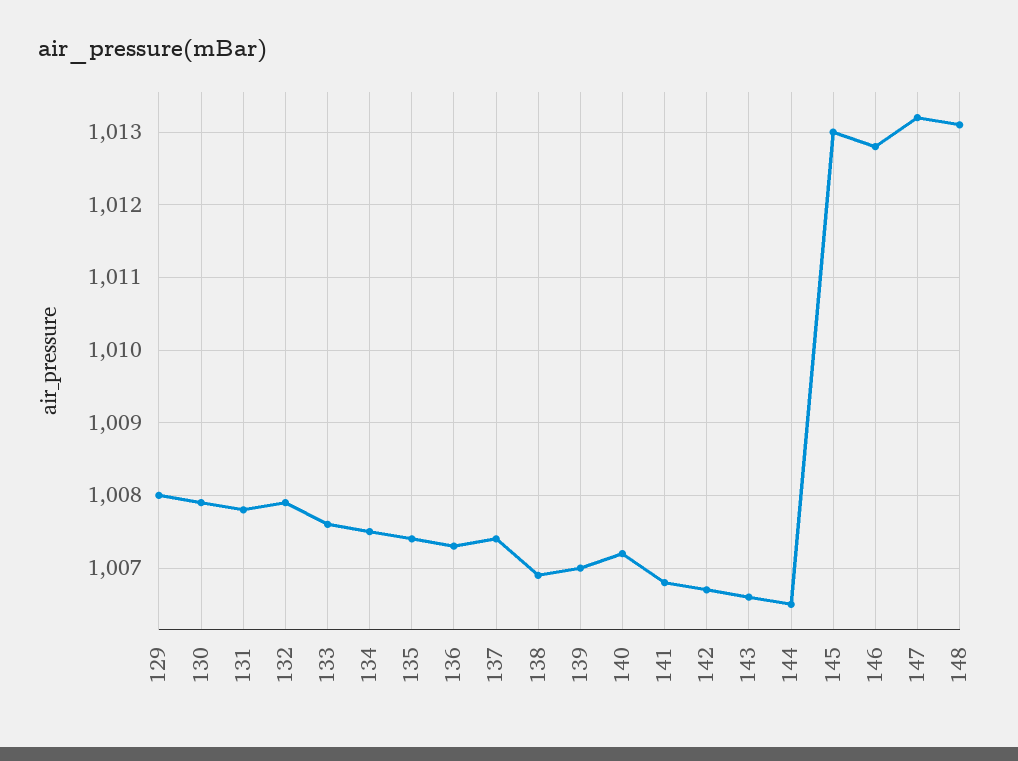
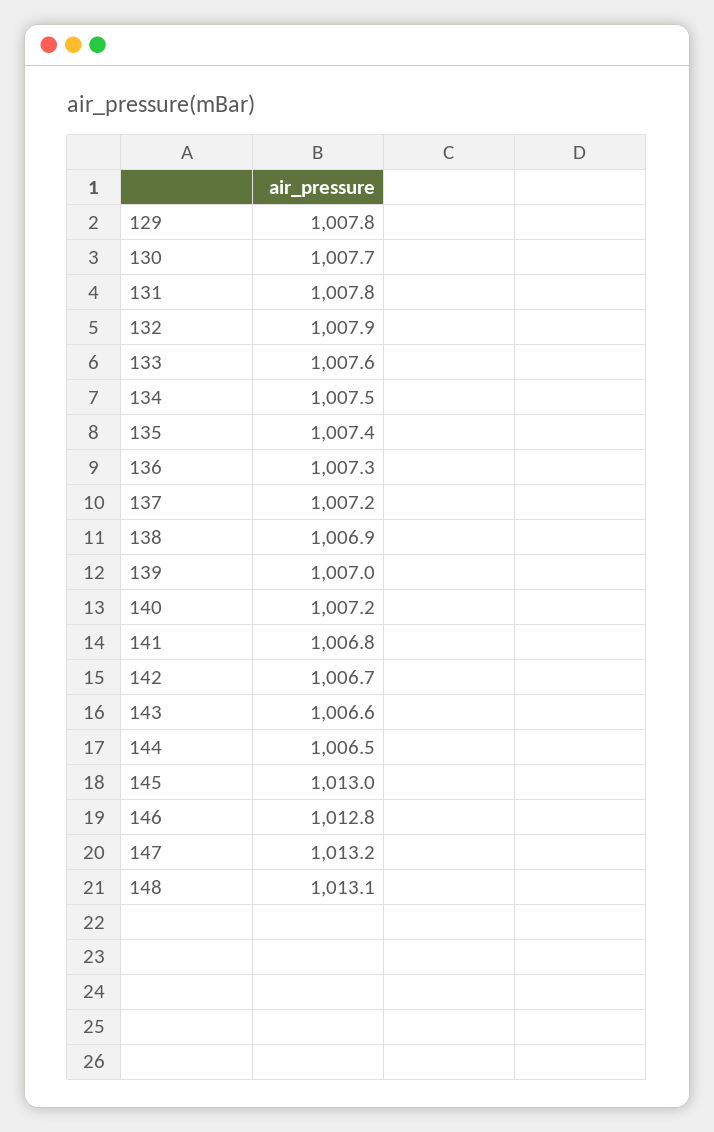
  {
-   "129": 1008,
+   "129": 1007.8,
-   "130": 1007.9,
+   "130": 1007.7,
    "131": 1007.8,
    "132": 1007.9,
    "133": 1007.6,
    "134": 1007.5,
    "135": 1007.4,
    "136": 1007.3,
-   "137": 1007.4,
+   "137": 1007.2,
    "138": 1006.9,
    "139": 1007,
    "140": 1007.2,
    "141": 1006.8,
    "142": 1006.7,
    "143": 1006.6,
    "144": 1006.5,
    "145": 1013,
    "146": 1012.8,
    "147": 1013.2,
    "148": 1013.1
  }

